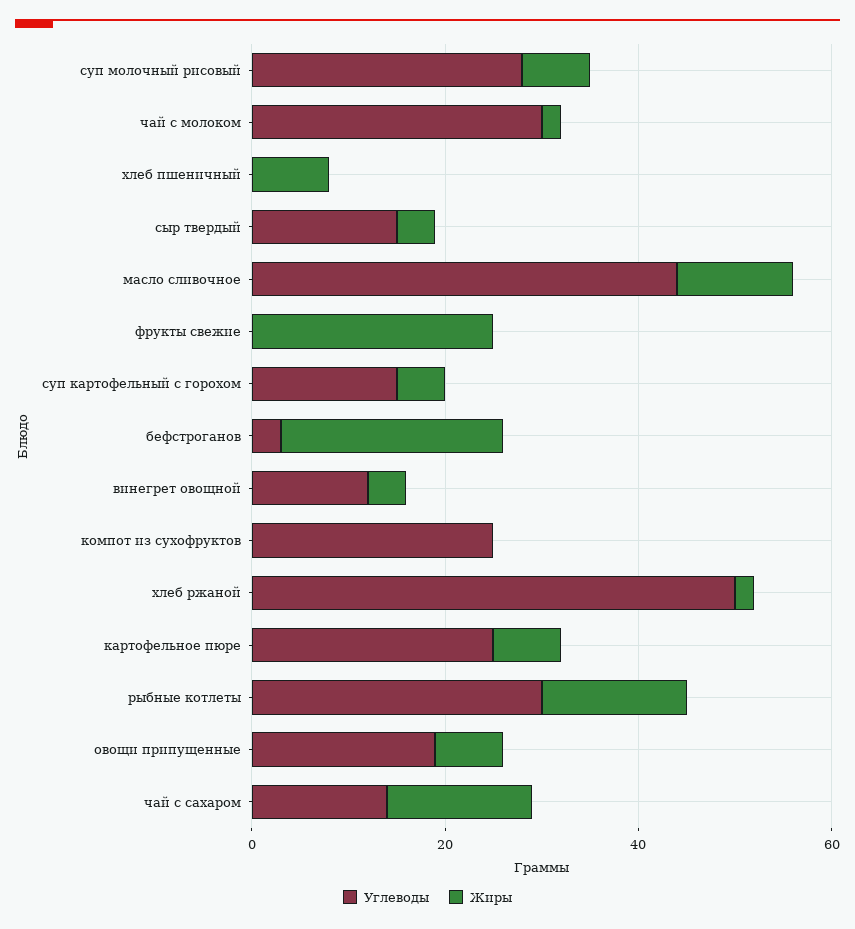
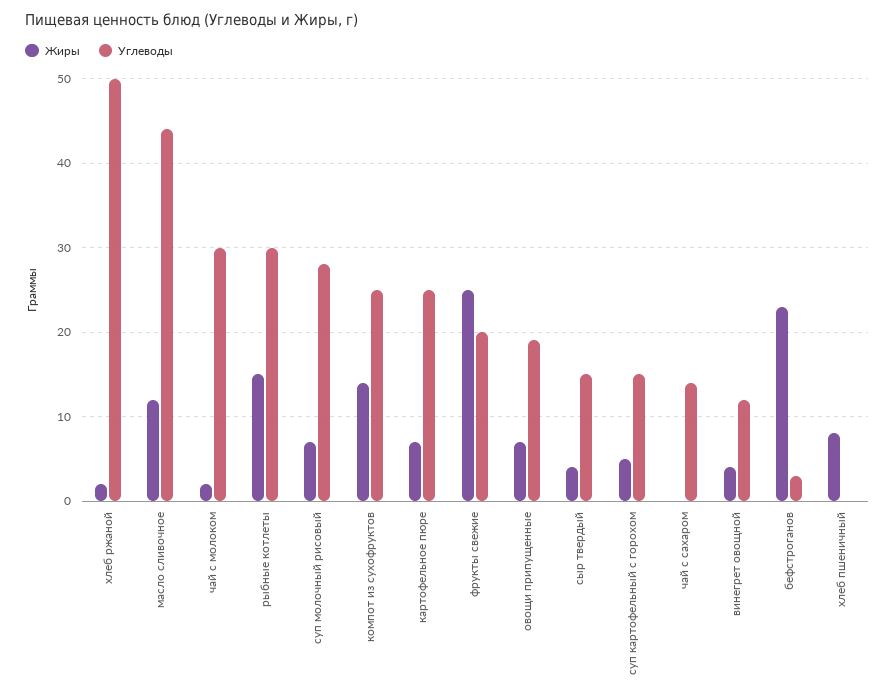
  {
    "Углеводы": {
      "суп молочный рисовый": 28,
      "чай с молоком": 30,
      "хлеб пшеничный": 0,
      "сыр твердый": 15,
      "масло сливочное": 44,
-     "фрукты свежие": 0,
+     "фрукты свежие": 20,
      "суп картофельный с горохом": 15,
      "бефстроганов": 3,
      "винегрет овощной": 12,
      "компот из сухофруктов": 25,
      "хлеб ржаной": 50,
      "картофельное пюре": 25,
      "рыбные котлеты": 30,
      "овощи припущенные": 19,
      "чай с сахаром": 14
    },
    "Жиры": {
      "суп молочный рисовый": 7,
      "чай с молоком": 2,
      "хлеб пшеничный": 8,
      "сыр твердый": 4,
      "масло сливочное": 12,
      "фрукты свежие": 25,
      "суп картофельный с горохом": 5,
      "бефстроганов": 23,
      "винегрет овощной": 4,
-     "компот из сухофруктов": 0,
+     "компот из сухофруктов": 14,
      "хлеб ржаной": 2,
      "картофельное пюре": 7,
      "рыбные котлеты": 15,
      "овощи припущенные": 7,
-     "чай с сахаром": 15
+     "чай с сахаром": 0
    }
  }

